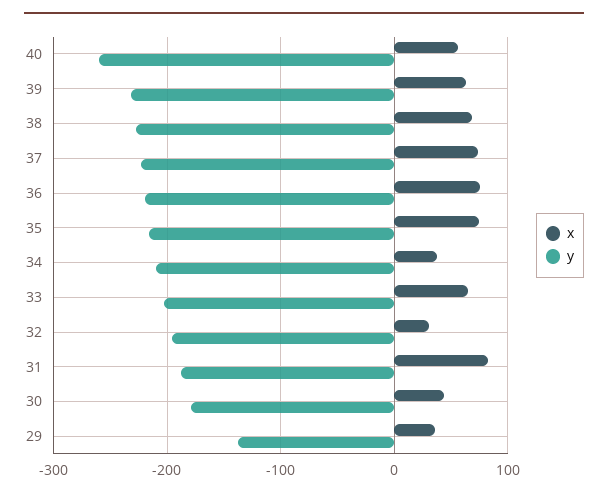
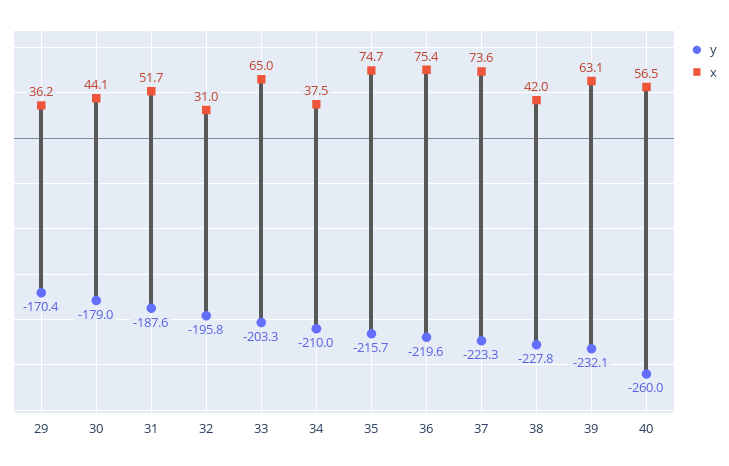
  {
    "x": {
      "40": 56.5,
      "39": 63.1,
-     "38": 70,
+     "38": 42,
      "37": 73.6,
      "36": 75.4,
      "35": 74.7,
      "34": 37.5,
      "33": 65,
      "32": 31,
-     "31": 80,
+     "31": 51.7,
      "30": 44.1,
      "29": 36.2
    },
    "y": {
      "40": -260,
      "39": -232.1,
      "38": -227.8,
      "37": -223.3,
      "36": -219.6,
      "35": -215.7,
      "34": -210,
      "33": -203.3,
      "32": -195.8,
      "31": -187.6,
      "30": -179,
-     "29": -140
+     "29": -170.4
    }
  }

